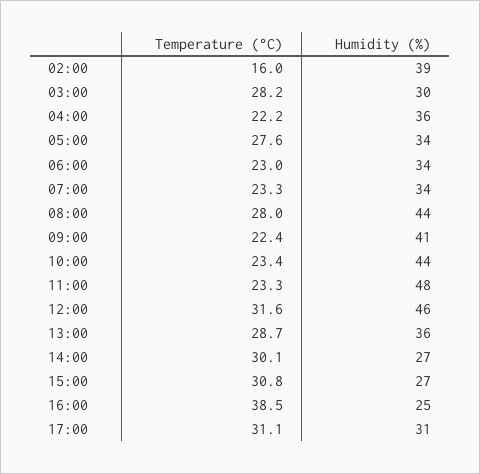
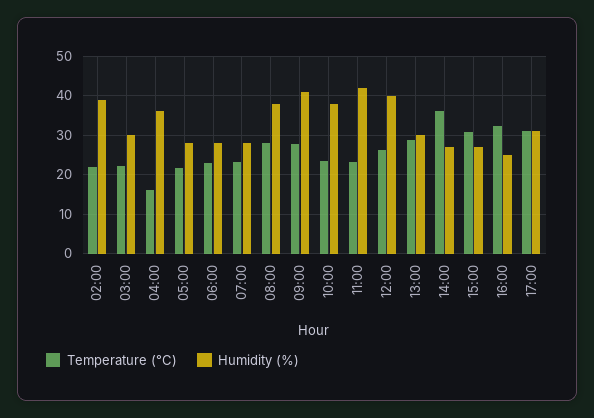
  {
    "Temperature (°C)": {
-     "02:00": 16,
+     "02:00": 22,
-     "03:00": 28.2,
+     "03:00": 22,
-     "04:00": 22.2,
+     "04:00": 16,
-     "05:00": 27.6,
+     "05:00": 22,
      "06:00": 23,
      "07:00": 23.3,
      "08:00": 28,
-     "09:00": 22.4,
+     "09:00": 28,
      "10:00": 23.4,
      "11:00": 23.3,
-     "12:00": 31.6,
+     "12:00": 26,
      "13:00": 28.7,
-     "14:00": 30.1,
+     "14:00": 36,
      "15:00": 30.8,
-     "16:00": 38.5,
+     "16:00": 32,
      "17:00": 31.1
    },
    "Humidity (%)": {
      "02:00": 39,
      "03:00": 30,
      "04:00": 36,
-     "05:00": 34,
+     "05:00": 28,
-     "06:00": 34,
+     "06:00": 28,
-     "07:00": 34,
+     "07:00": 28,
-     "08:00": 44,
+     "08:00": 38,
      "09:00": 41,
-     "10:00": 44,
+     "10:00": 38,
-     "11:00": 48,
+     "11:00": 42,
-     "12:00": 46,
+     "12:00": 40,
-     "13:00": 36,
+     "13:00": 30,
      "14:00": 27,
      "15:00": 27,
      "16:00": 25,
      "17:00": 31
    }
  }

